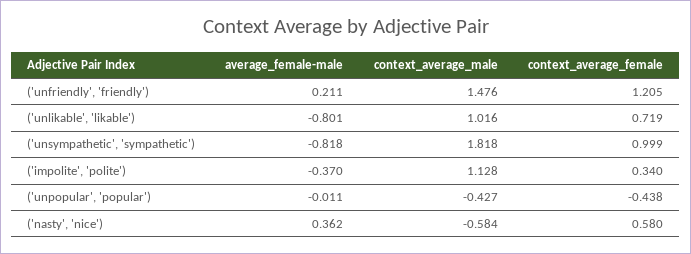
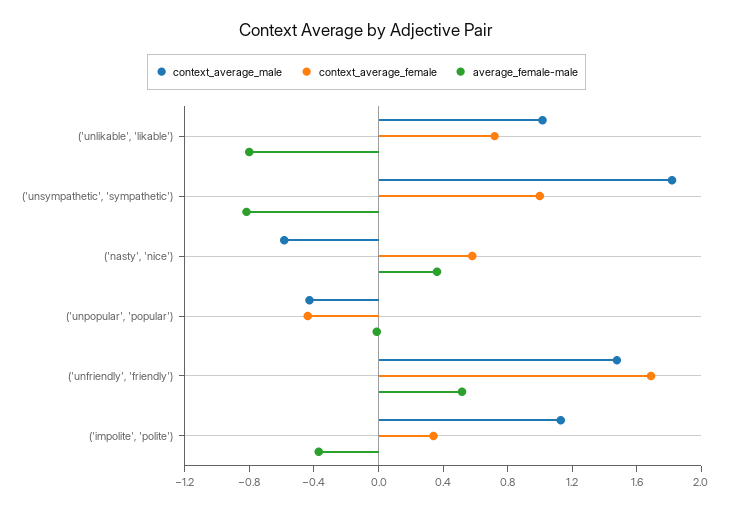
  {
    "average_female-male": {
-     "('unfriendly', 'friendly')": 0.211,
+     "('unfriendly', 'friendly')": 0.5,
      "('unlikable', 'likable')": -0.801,
      "('unsympathetic', 'sympathetic')": -0.818,
      "('impolite', 'polite')": -0.37,
      "('unpopular', 'popular')": -0.011,
      "('nasty', 'nice')": 0.362
    },
    "context_average_male": {
      "('unfriendly', 'friendly')": 1.476,
      "('unlikable', 'likable')": 1.016,
      "('unsympathetic', 'sympathetic')": 1.818,
      "('impolite', 'polite')": 1.128,
      "('unpopular', 'popular')": -0.427,
      "('nasty', 'nice')": -0.584
    },
    "context_average_female": {
-     "('unfriendly', 'friendly')": 1.205,
+     "('unfriendly', 'friendly')": 1.7,
      "('unlikable', 'likable')": 0.719,
      "('unsympathetic', 'sympathetic')": 0.999,
      "('impolite', 'polite')": 0.34,
      "('unpopular', 'popular')": -0.438,
      "('nasty', 'nice')": 0.58
    }
  }

